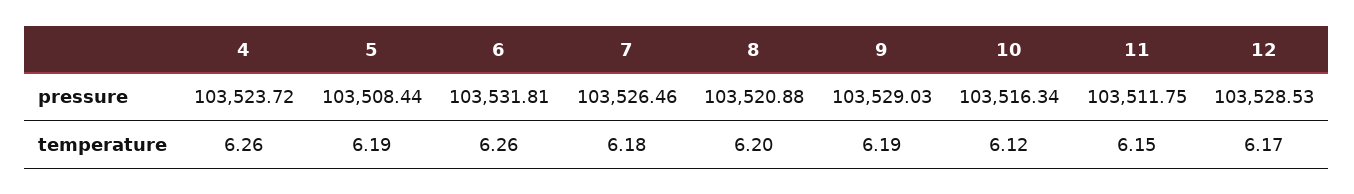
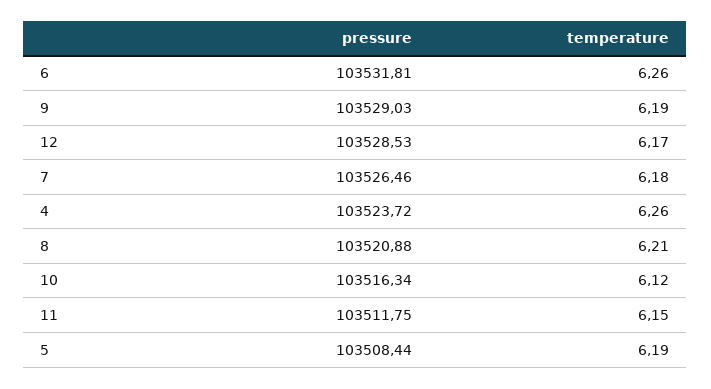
  {
    "4": {
      "pressure": 103523.72,
      "temperature": 6.26
    },
    "5": {
      "pressure": 103508.44,
      "temperature": 6.19
    },
    "6": {
      "pressure": 103531.81,
      "temperature": 6.26
    },
    "7": {
      "pressure": 103526.46,
      "temperature": 6.18
    },
    "8": {
      "pressure": 103520.88,
-     "temperature": 6.2
+     "temperature": 6.21
    },
    "9": {
      "pressure": 103529.03,
      "temperature": 6.19
    },
    "10": {
      "pressure": 103516.34,
      "temperature": 6.12
    },
    "11": {
      "pressure": 103511.75,
      "temperature": 6.15
    },
    "12": {
      "pressure": 103528.53,
      "temperature": 6.17
    }
  }

